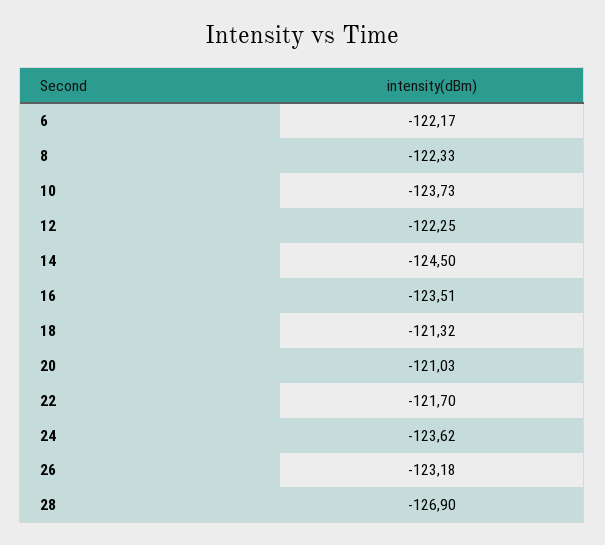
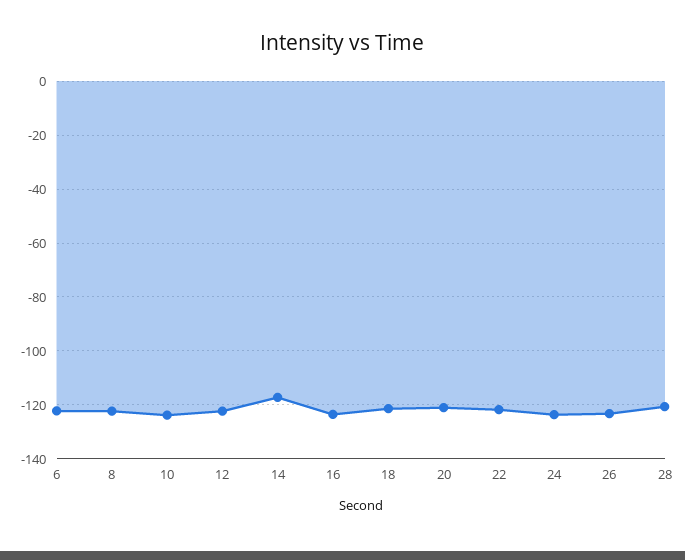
  {
    "6": -122.17,
    "8": -122.33,
    "10": -123.73,
    "12": -122.25,
-   "14": -124.5,
+   "14": -117.5,
    "16": -123.51,
    "18": -121.32,
    "20": -121.03,
    "22": -121.7,
    "24": -123.62,
    "26": -123.18,
-   "28": -126.9
+   "28": -120
  }

